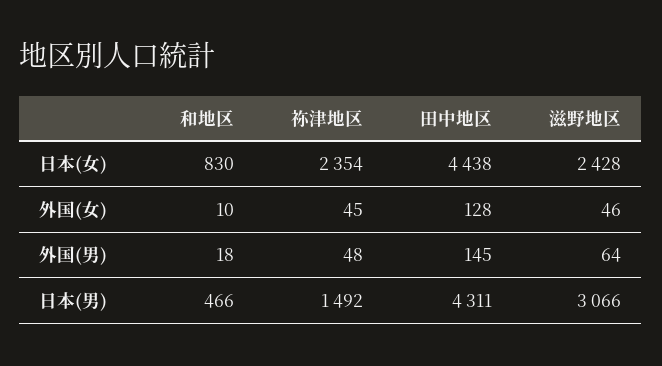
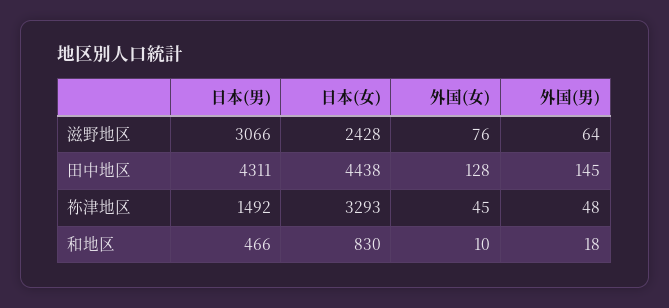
  {
    "和地区": {
      "日本(女)": 830,
      "外国(女)": 10,
      "外国(男)": 18,
      "日本(男)": 466
    },
    "祢津地区": {
-     "日本(女)": 2354,
+     "日本(女)": 3293,
      "外国(女)": 45,
      "外国(男)": 48,
      "日本(男)": 1492
    },
    "田中地区": {
      "日本(女)": 4438,
      "外国(女)": 128,
      "外国(男)": 145,
      "日本(男)": 4311
    },
    "滋野地区": {
      "日本(女)": 2428,
-     "外国(女)": 46,
+     "外国(女)": 76,
      "外国(男)": 64,
      "日本(男)": 3066
    }
  }

